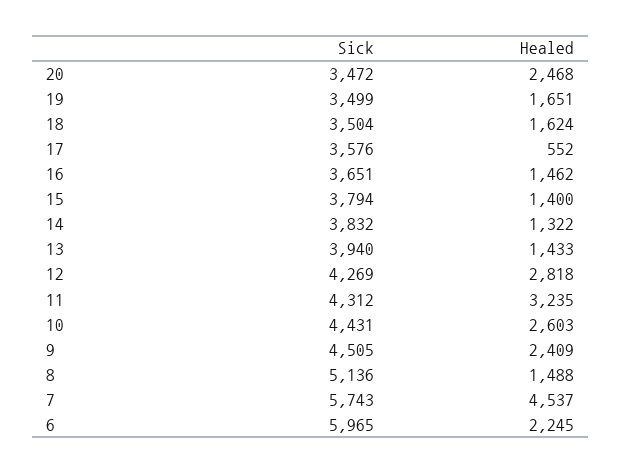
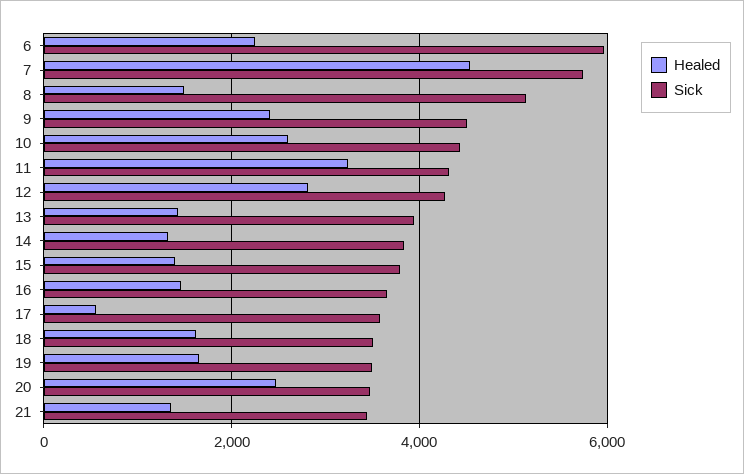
  {
    "Sick": {
      "20": 3472,
      "19": 3499,
      "18": 3504,
      "17": 3576,
      "16": 3651,
      "15": 3794,
      "14": 3832,
      "13": 3940,
      "12": 4269,
      "11": 4312,
      "10": 4431,
      "9": 4505,
      "8": 5136,
      "7": 5743,
-     "6": 5965
+     "6": 5965,
+     "21": 3400
    },
    "Healed": {
      "20": 2468,
      "19": 1651,
      "18": 1624,
      "17": 552,
      "16": 1462,
      "15": 1400,
      "14": 1322,
      "13": 1433,
      "12": 2818,
      "11": 3235,
      "10": 2603,
      "9": 2409,
      "8": 1488,
      "7": 4537,
-     "6": 2245
+     "6": 2245,
+     "21": 1400
    }
  }

